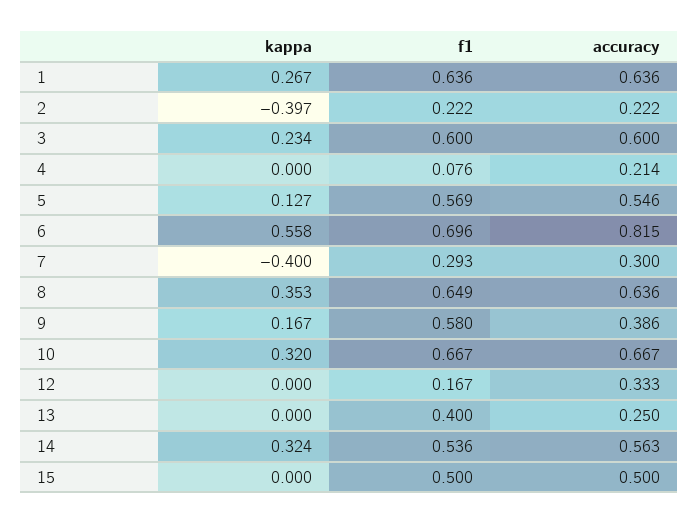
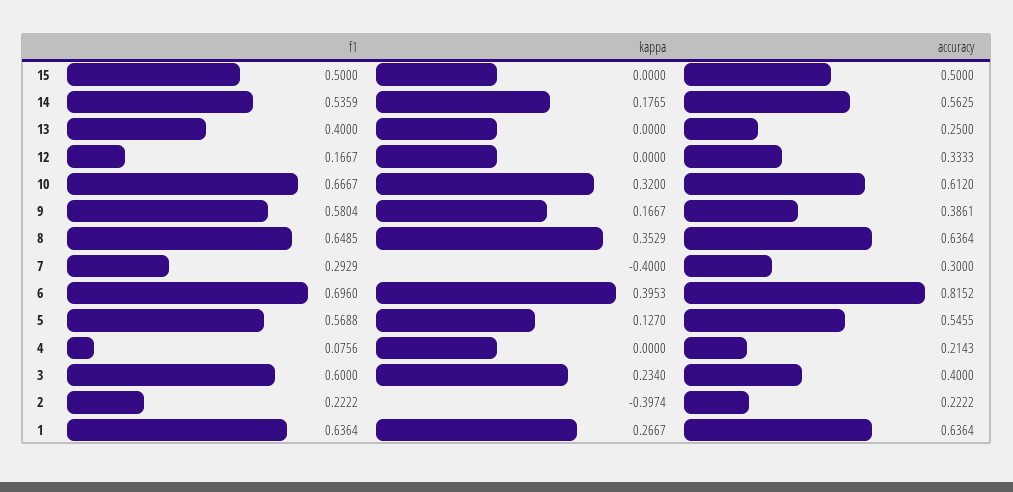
  {
    "kappa": {
      "1": 0.2667,
      "2": -0.3974,
      "3": 0.234,
      "4": 0,
      "5": 0.127,
-     "6": 0.558,
+     "6": 0.3953,
      "7": -0.4,
      "8": 0.3529,
      "9": 0.1667,
      "10": 0.32,
      "12": 0,
      "13": 0,
-     "14": 0.324,
+     "14": 0.1765,
      "15": 0
    },
    "f1": {
      "1": 0.6364,
      "2": 0.2222,
      "3": 0.6,
      "4": 0.0756,
      "5": 0.5688,
      "6": 0.696,
      "7": 0.2929,
      "8": 0.6485,
      "9": 0.5804,
      "10": 0.6667,
      "12": 0.1667,
      "13": 0.4,
      "14": 0.5359,
      "15": 0.5
    },
    "accuracy": {
      "1": 0.6364,
      "2": 0.2222,
-     "3": 0.6,
+     "3": 0.4,
      "4": 0.2143,
      "5": 0.5455,
      "6": 0.8152,
      "7": 0.3,
      "8": 0.6364,
      "9": 0.3861,
-     "10": 0.667,
+     "10": 0.612,
      "12": 0.3333,
      "13": 0.25,
      "14": 0.5625,
      "15": 0.5
    }
  }

